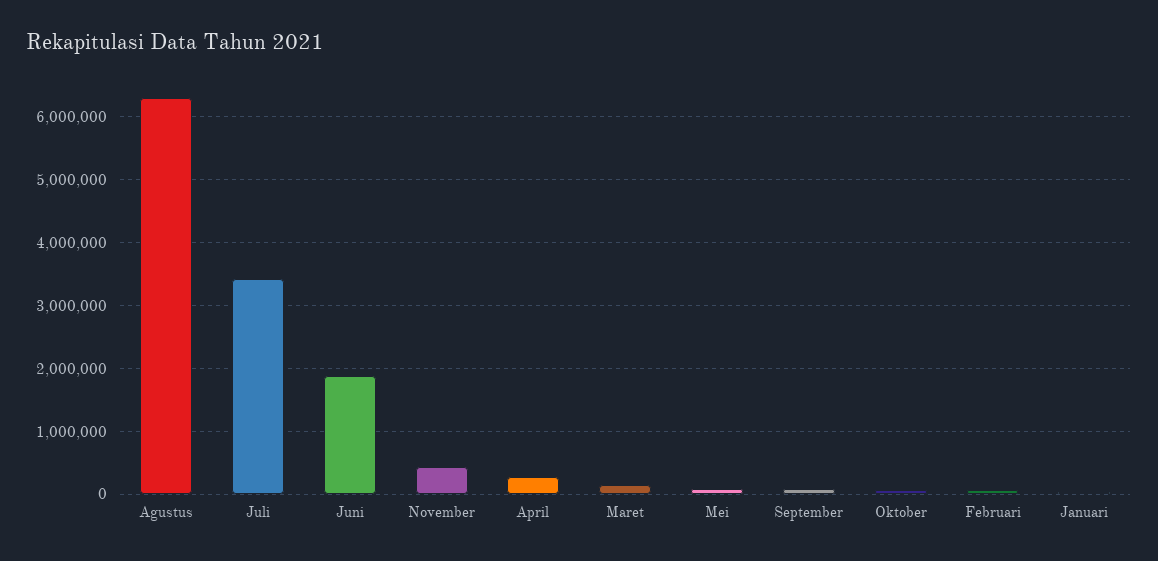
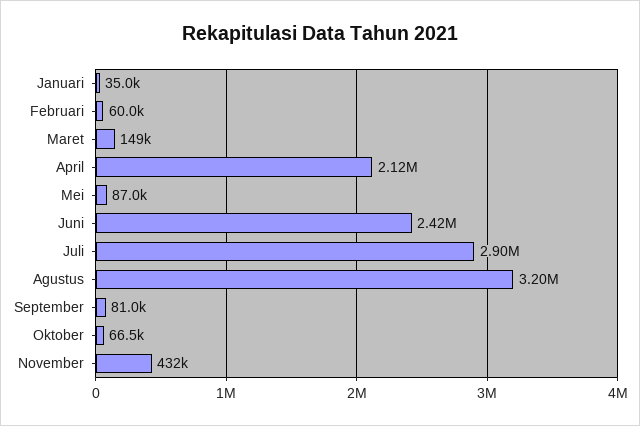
  {
-   "Agustus": 6300000,
+   "Agustus": 3200000,
-   "Juli": 3400000,
+   "Juli": 2900000,
-   "Juni": 1900000,
+   "Juni": 2420000,
    "November": 432000,
-   "April": 300000,
+   "April": 2120000,
    "Maret": 149000,
    "Mei": 87000,
    "September": 81000,
    "Oktober": 66500,
    "Februari": 60000,
    "Januari": 35000
  }

